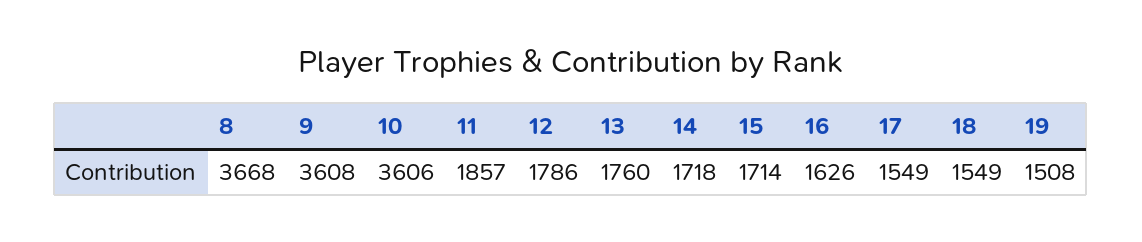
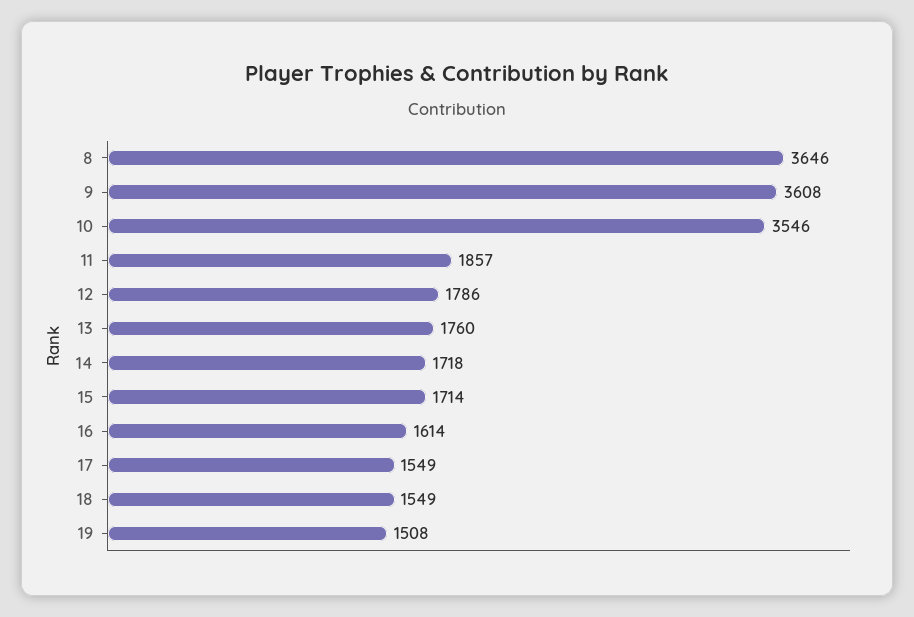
  {
-   "8": 3668,
+   "8": 3646,
    "9": 3608,
-   "10": 3606,
+   "10": 3546,
    "11": 1857,
    "12": 1786,
    "13": 1760,
    "14": 1718,
    "15": 1714,
-   "16": 1626,
+   "16": 1614,
    "17": 1549,
    "18": 1549,
    "19": 1508
  }

